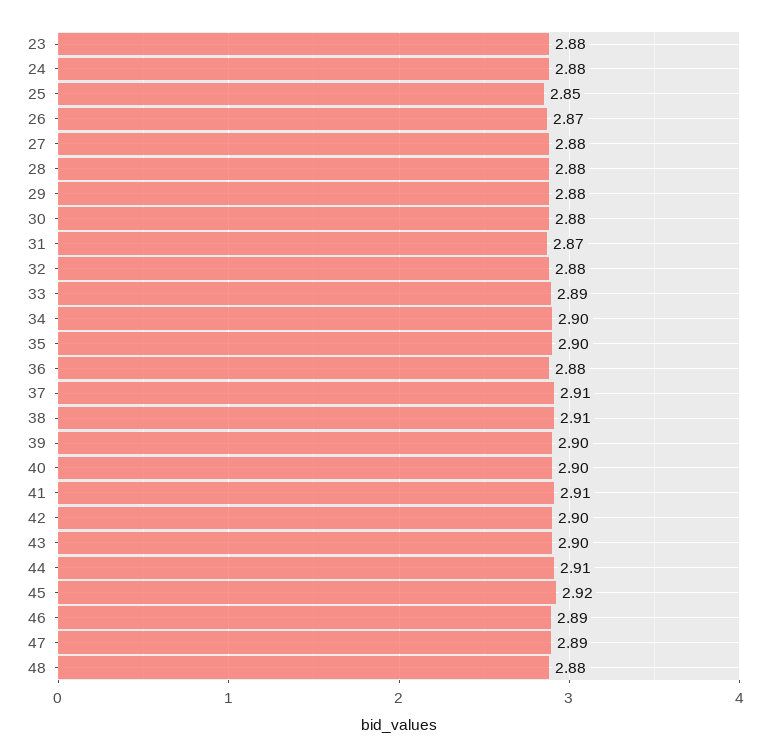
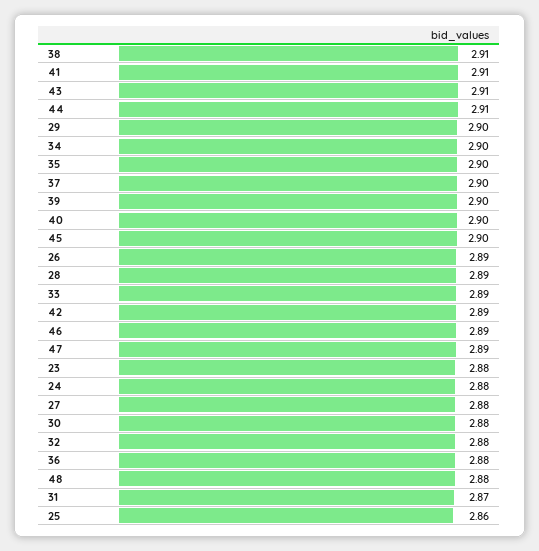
  {
    "23": 2.88,
    "24": 2.88,
-   "25": 2.85,
+   "25": 2.86,
-   "26": 2.87,
+   "26": 2.89,
    "27": 2.88,
-   "28": 2.88,
+   "28": 2.89,
-   "29": 2.88,
+   "29": 2.9,
    "30": 2.88,
    "31": 2.87,
    "32": 2.88,
    "33": 2.89,
    "34": 2.9,
    "35": 2.9,
    "36": 2.88,
-   "37": 2.91,
+   "37": 2.9,
    "38": 2.91,
    "39": 2.9,
    "40": 2.9,
    "41": 2.91,
-   "42": 2.9,
+   "42": 2.89,
-   "43": 2.9,
+   "43": 2.91,
    "44": 2.91,
-   "45": 2.92,
+   "45": 2.9,
    "46": 2.89,
    "47": 2.89,
    "48": 2.88
  }

